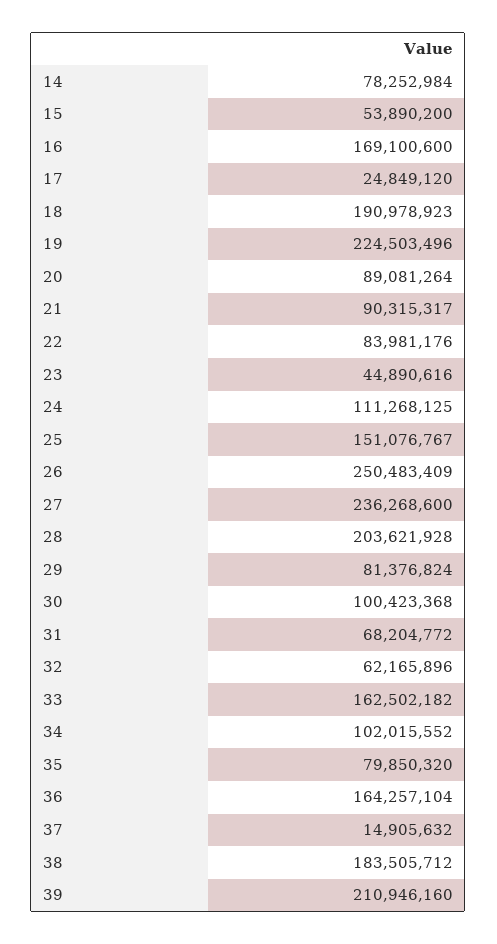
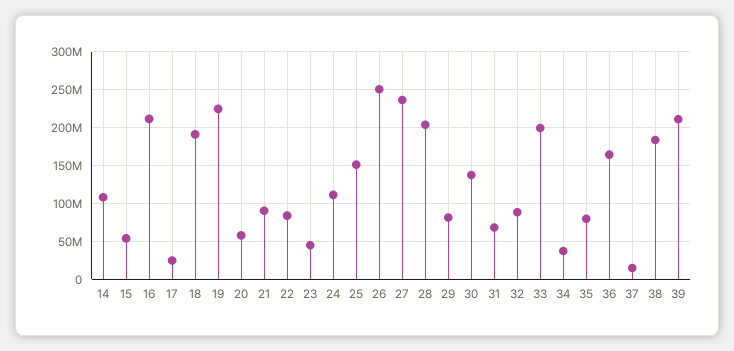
  {
-   "14": 78252984,
+   "14": 110000000,
    "15": 53890200,
-   "16": 169100600,
+   "16": 210000000,
    "17": 24849120,
    "18": 190978923,
    "19": 224503496,
-   "20": 89081264,
+   "20": 60000000,
    "21": 90315317,
    "22": 83981176,
    "23": 44890616,
    "24": 111268125,
    "25": 151076767,
    "26": 250483409,
    "27": 236268600,
    "28": 203621928,
    "29": 81376824,
-   "30": 100423368,
+   "30": 140000000,
    "31": 68204772,
-   "32": 62165896,
+   "32": 90000000,
-   "33": 162502182,
+   "33": 200000000,
-   "34": 102015552,
+   "34": 40000000,
    "35": 79850320,
    "36": 164257104,
    "37": 14905632,
    "38": 183505712,
    "39": 210946160
  }

